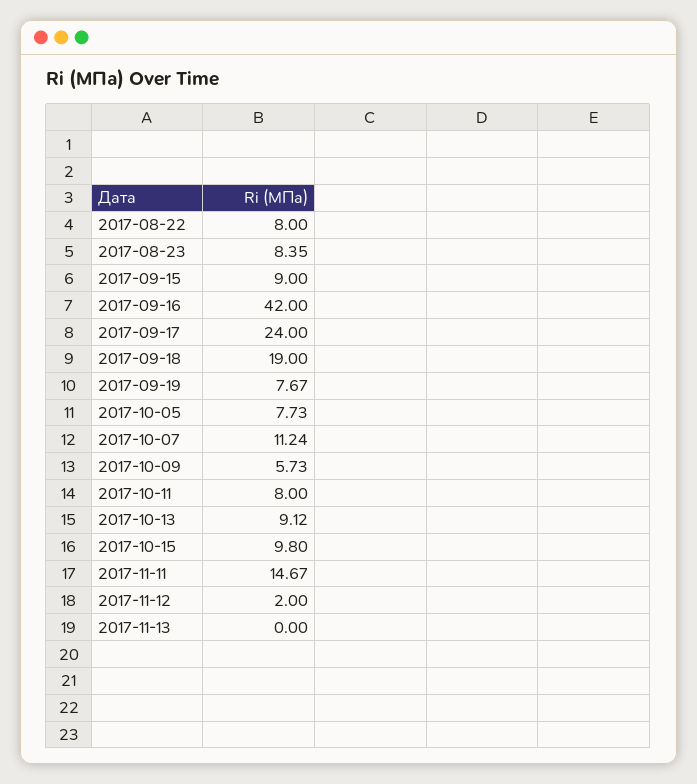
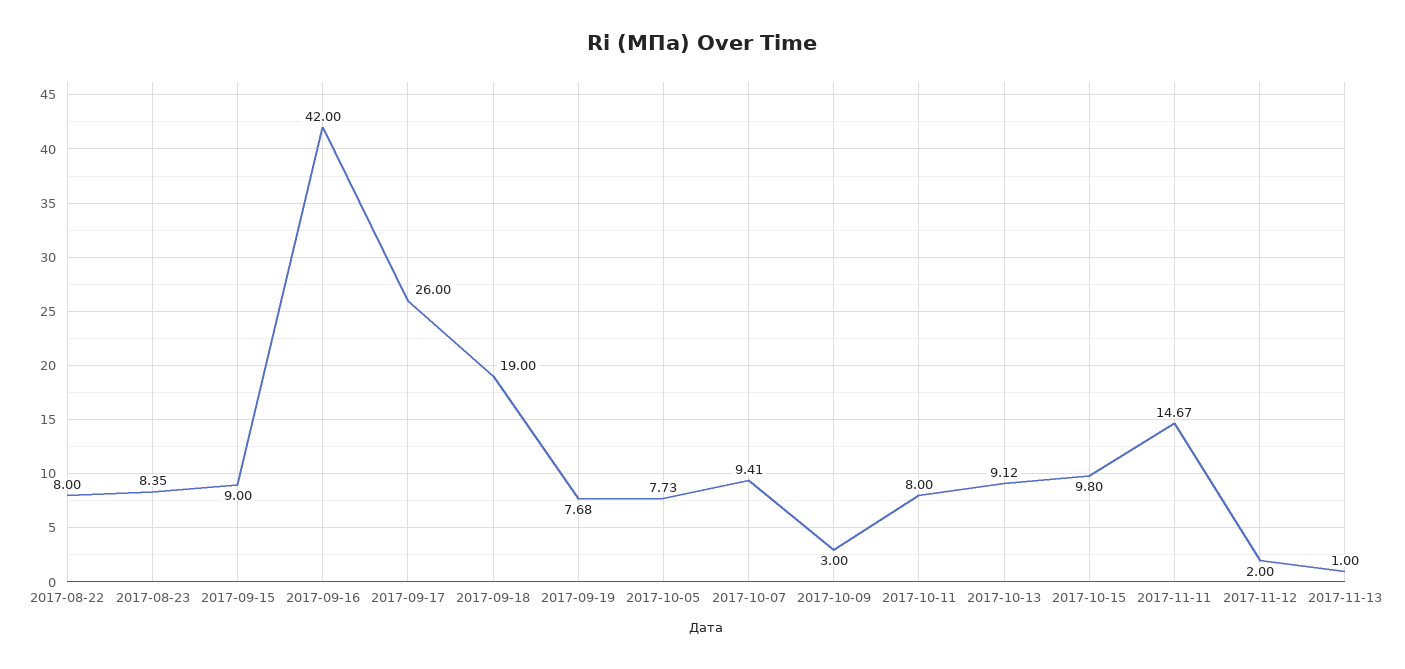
  {
    "2017-08-22": 8,
    "2017-08-23": 8.35,
    "2017-09-15": 9,
    "2017-09-16": 42,
-   "2017-09-17": 24,
+   "2017-09-17": 26,
    "2017-09-18": 19,
-   "2017-09-19": 7.67,
+   "2017-09-19": 7.68,
    "2017-10-05": 7.73,
-   "2017-10-07": 11.24,
+   "2017-10-07": 9.41,
-   "2017-10-09": 5.73,
+   "2017-10-09": 3,
    "2017-10-11": 8,
    "2017-10-13": 9.12,
    "2017-10-15": 9.8,
    "2017-11-11": 14.67,
    "2017-11-12": 2,
-   "2017-11-13": 0
+   "2017-11-13": 1
  }

